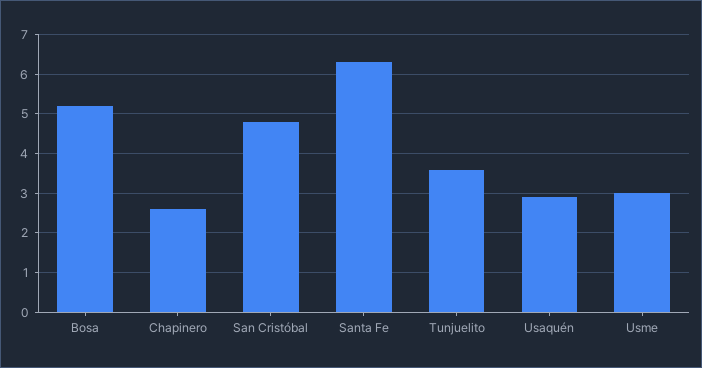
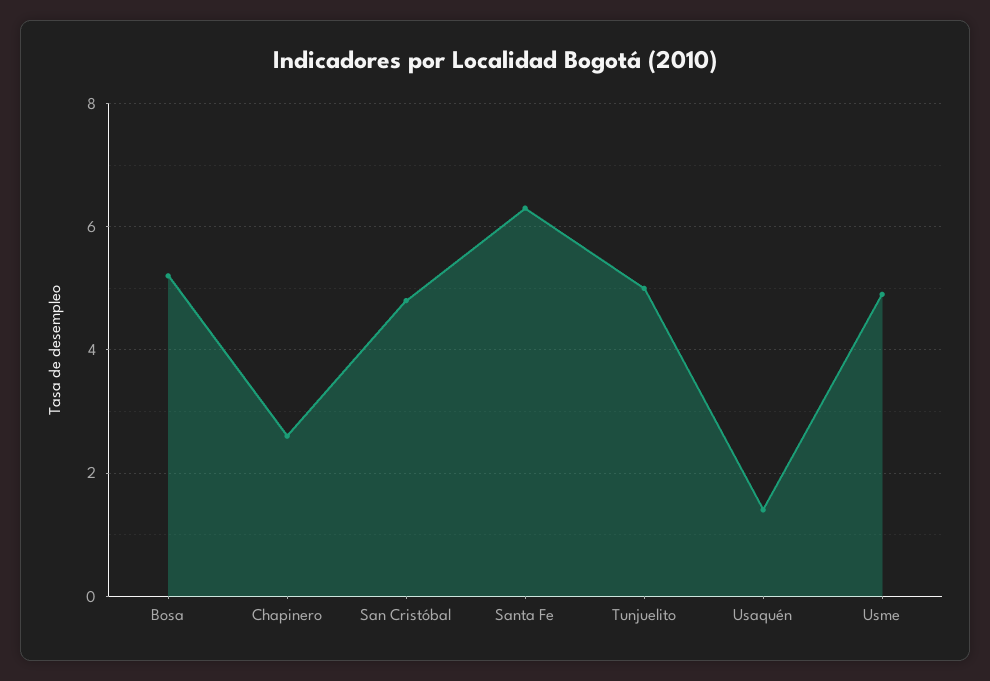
  {
    "Bosa": 5,
    "Chapinero": 2.5,
    "San Cristóbal": 5,
    "Santa Fe": 6.5,
-   "Tunjuelito": 3.5,
+   "Tunjuelito": 5,
-   "Usaquén": 3,
+   "Usaquén": 1.5,
-   "Usme": 3
+   "Usme": 5
  }

